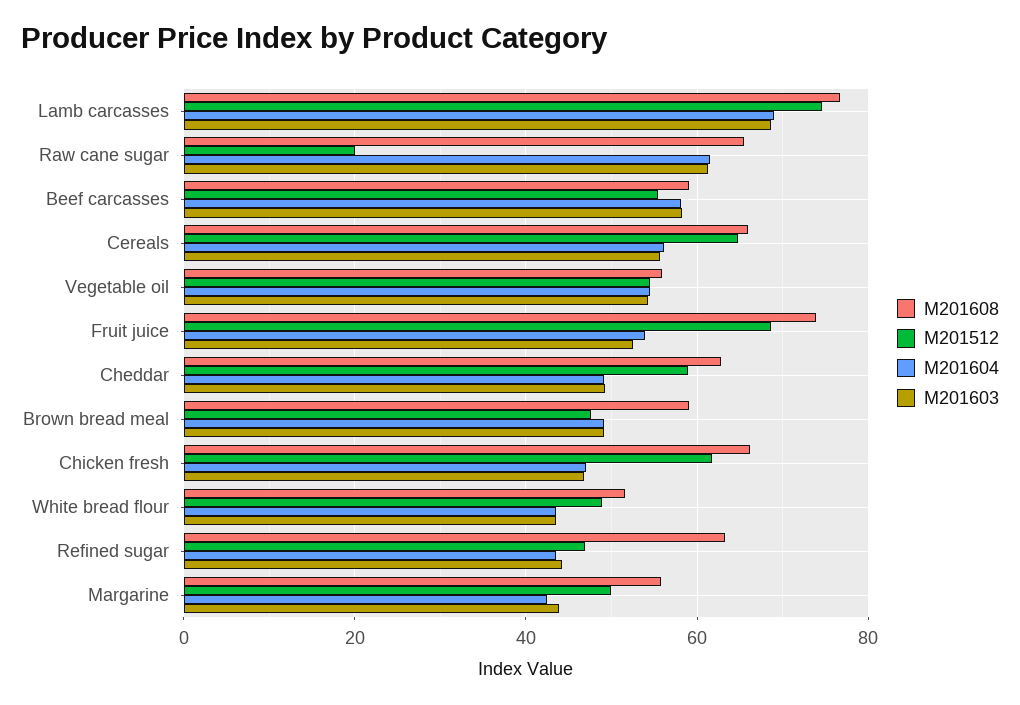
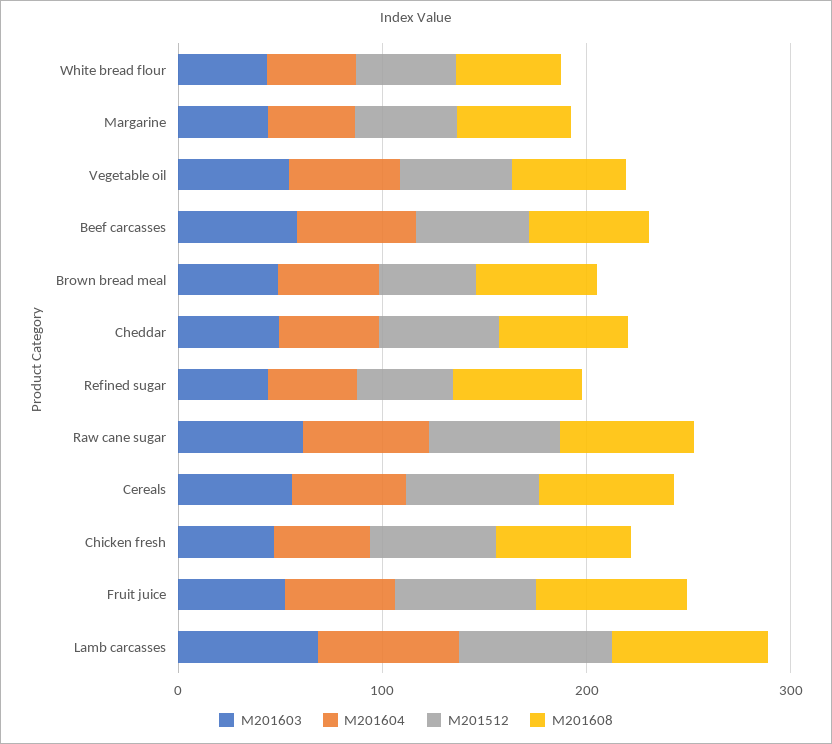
  {
    "M201608": {
      "Lamb carcasses": 76,
      "Raw cane sugar": 66,
      "Beef carcasses": 60,
      "Cereals": 66,
      "Vegetable oil": 56,
      "Fruit juice": 74,
      "Cheddar": 62,
      "Brown bread meal": 60,
      "Chicken fresh": 66,
      "White bread flour": 52,
      "Refined sugar": 64,
      "Margarine": 56
    },
    "M201512": {
      "Lamb carcasses": 74,
-     "Raw cane sugar": 20,
+     "Raw cane sugar": 60,
      "Beef carcasses": 56,
      "Cereals": 64,
      "Vegetable oil": 54,
      "Fruit juice": 68,
      "Cheddar": 58,
      "Brown bread meal": 48,
      "Chicken fresh": 62,
      "White bread flour": 48,
      "Refined sugar": 46,
      "Margarine": 50
    },
    "M201604": {
      "Lamb carcasses": 70,
      "Raw cane sugar": 62,
      "Beef carcasses": 58,
      "Cereals": 56,
      "Vegetable oil": 54,
      "Fruit juice": 54,
      "Cheddar": 50,
      "Brown bread meal": 50,
      "Chicken fresh": 48,
      "White bread flour": 44,
      "Refined sugar": 44,
      "Margarine": 42
    },
    "M201603": {
      "Lamb carcasses": 68,
      "Raw cane sugar": 62,
      "Beef carcasses": 58,
      "Cereals": 56,
      "Vegetable oil": 54,
      "Fruit juice": 52,
      "Cheddar": 50,
      "Brown bread meal": 50,
      "Chicken fresh": 46,
      "White bread flour": 44,
      "Refined sugar": 44,
      "Margarine": 44
    }
  }

